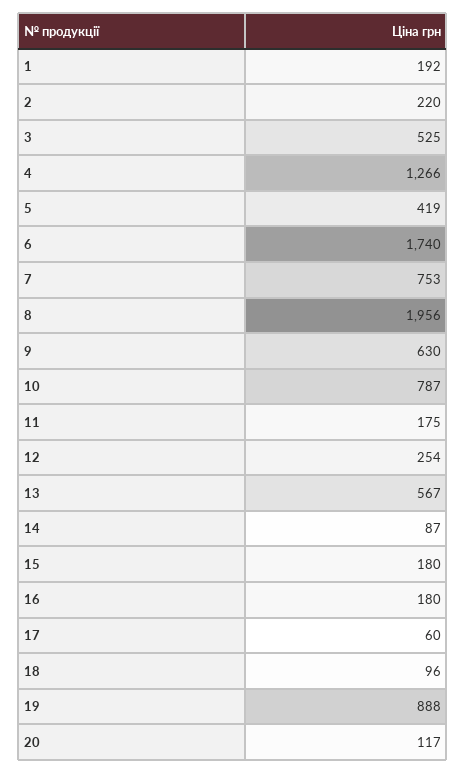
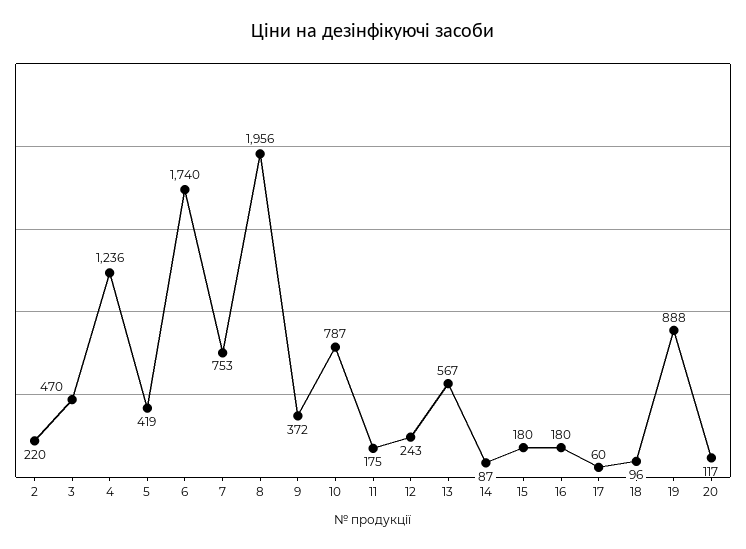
  {
-   "1": 192,
    "2": 220,
-   "3": 525,
+   "3": 470,
-   "4": 1266,
+   "4": 1236,
    "5": 419,
    "6": 1740,
    "7": 753,
    "8": 1956,
-   "9": 630,
+   "9": 372,
    "10": 787,
    "11": 175,
-   "12": 254,
+   "12": 243,
    "13": 567,
    "14": 87,
    "15": 180,
    "16": 180,
    "17": 60,
    "18": 96,
    "19": 888,
    "20": 117
  }

